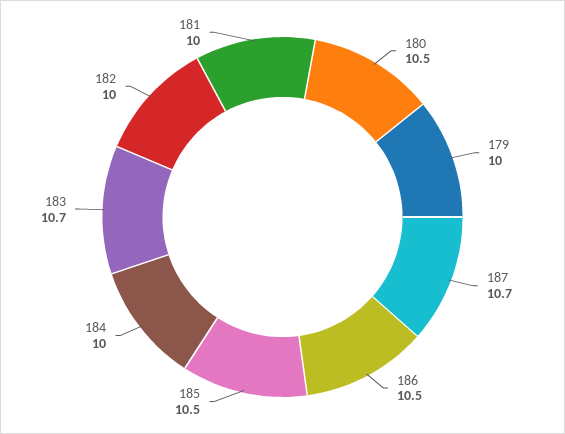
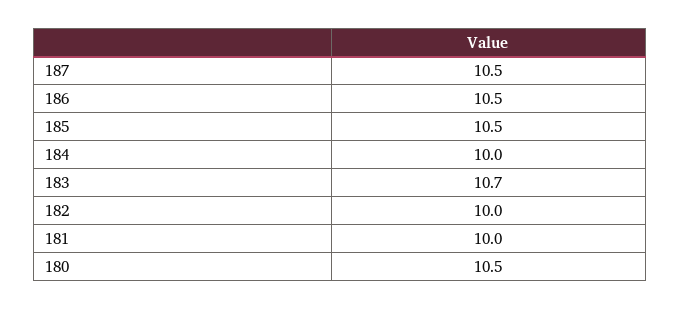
  {
    "180": 10.5,
-   "179": 10,
-   "187": 10.7,
+   "187": 10.5,
    "186": 10.5,
    "185": 10.5,
    "184": 10,
    "183": 10.7,
    "182": 10,
    "181": 10
  }

